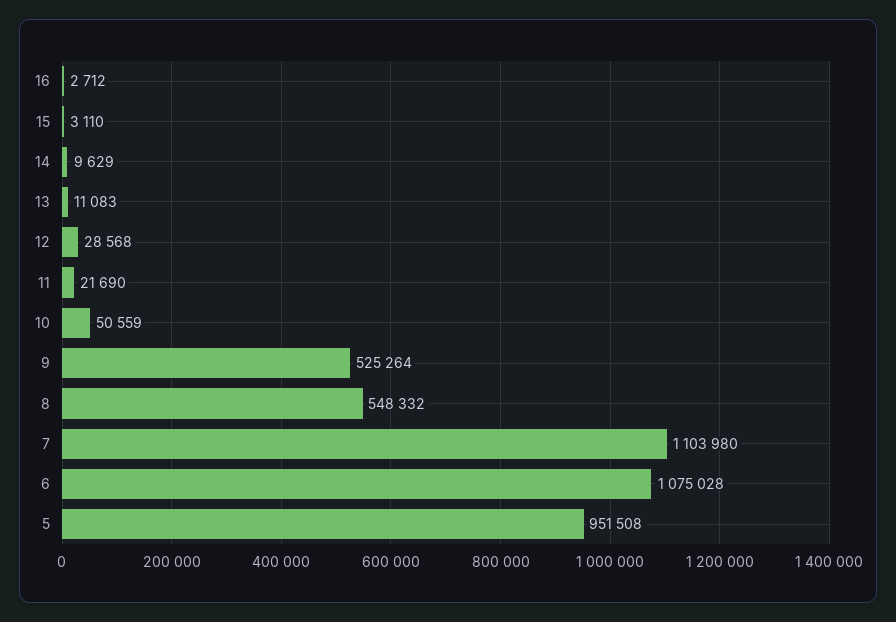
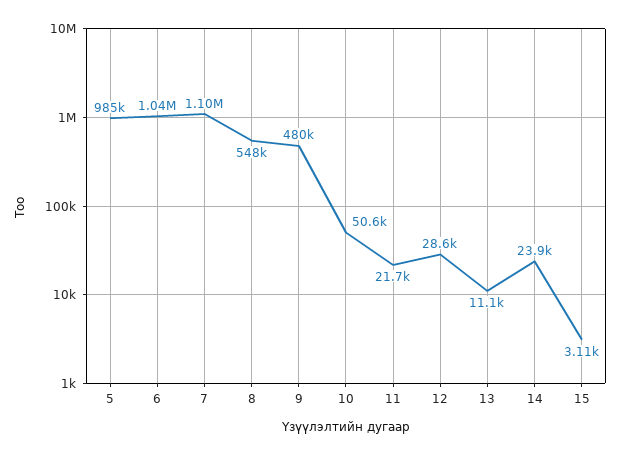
  {
-   "16": 2712,
    "15": 3110,
-   "14": 9629,
+   "14": 23900,
    "13": 11083,
    "12": 28568,
    "11": 21690,
    "10": 50559,
-   "9": 525264,
+   "9": 480000,
    "8": 548332,
    "7": 1103980,
-   "6": 1075028,
+   "6": 1040000,
-   "5": 951508
+   "5": 985000
  }

